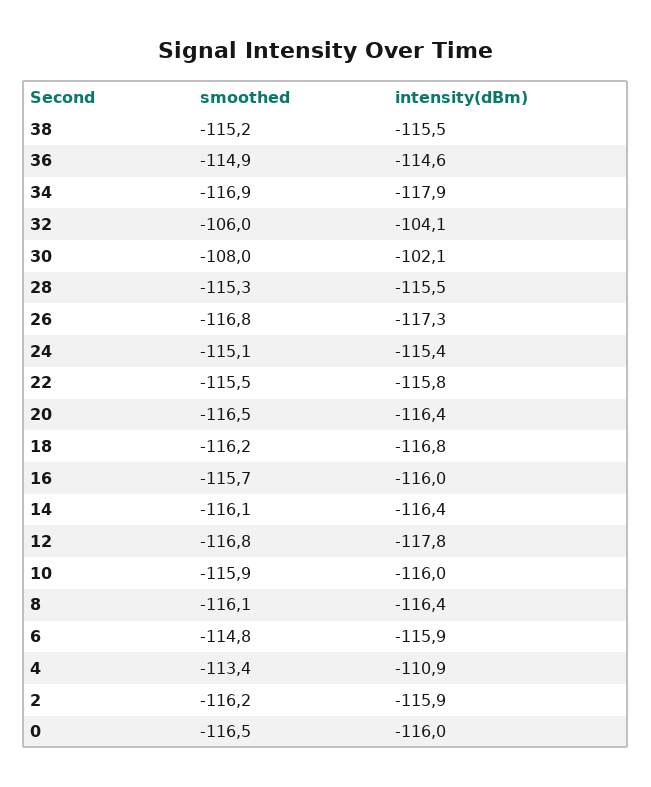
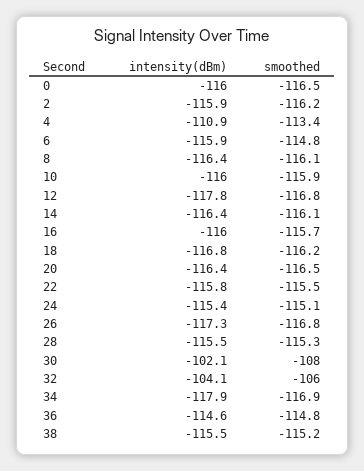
  {
    "smoothed": {
      "38": -115.2,
-     "36": -114.9,
+     "36": -114.8,
      "34": -116.9,
      "32": -106,
      "30": -108,
      "28": -115.3,
      "26": -116.8,
      "24": -115.1,
      "22": -115.5,
      "20": -116.5,
      "18": -116.2,
      "16": -115.7,
      "14": -116.1,
      "12": -116.8,
      "10": -115.9,
      "8": -116.1,
      "6": -114.8,
      "4": -113.4,
      "2": -116.2,
      "0": -116.5
    },
    "intensity(dBm)": {
      "38": -115.5,
      "36": -114.6,
      "34": -117.9,
      "32": -104.1,
      "30": -102.1,
      "28": -115.5,
      "26": -117.3,
      "24": -115.4,
      "22": -115.8,
      "20": -116.4,
      "18": -116.8,
      "16": -116,
      "14": -116.4,
      "12": -117.8,
      "10": -116,
      "8": -116.4,
      "6": -115.9,
      "4": -110.9,
      "2": -115.9,
      "0": -116
    }
  }

